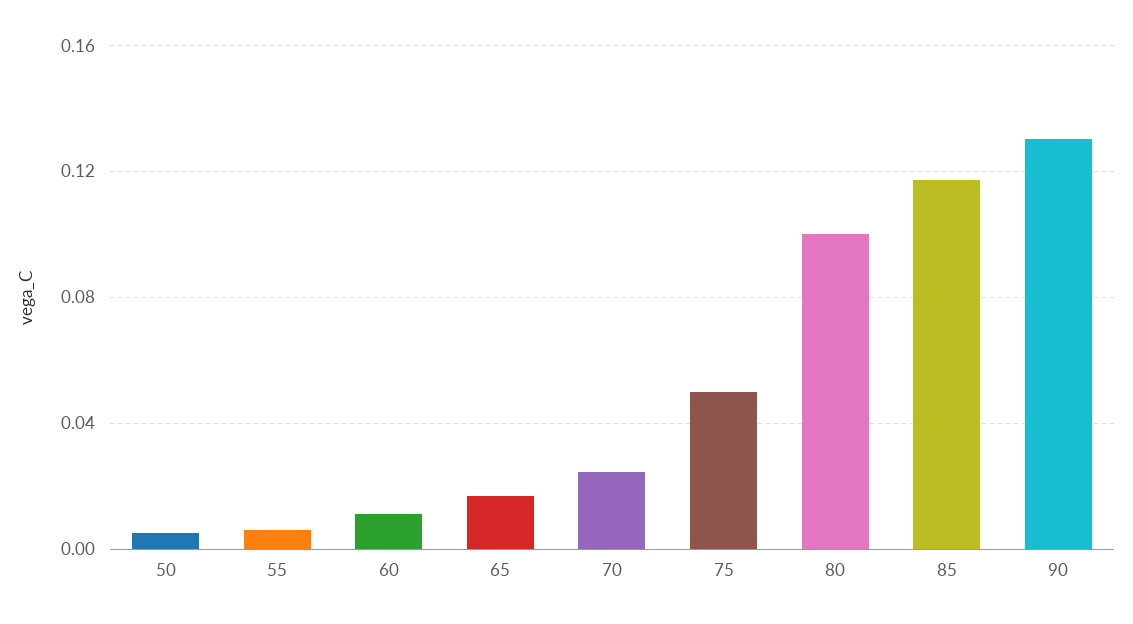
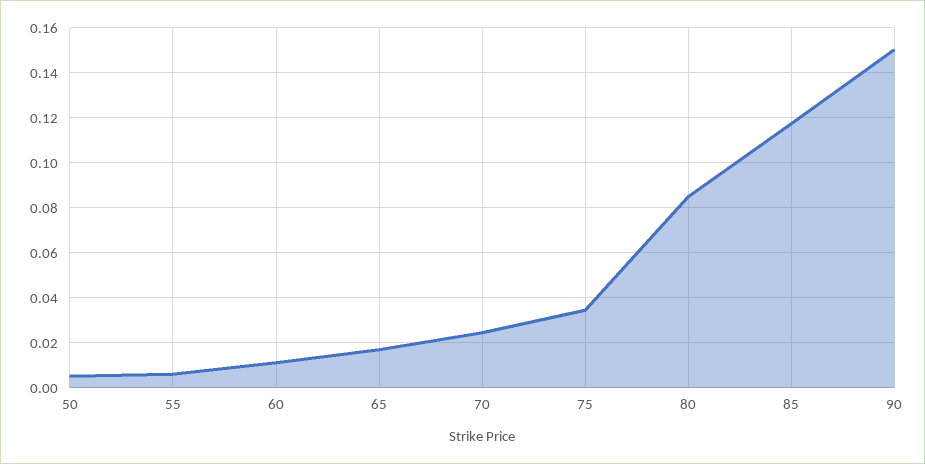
  {
    "50": 0.005,
    "55": 0.005,
    "60": 0.01,
    "65": 0.015,
    "70": 0.025,
-   "75": 0.05,
+   "75": 0.035,
-   "80": 0.1,
+   "80": 0.085,
    "85": 0.115,
-   "90": 0.13
+   "90": 0.15
  }

